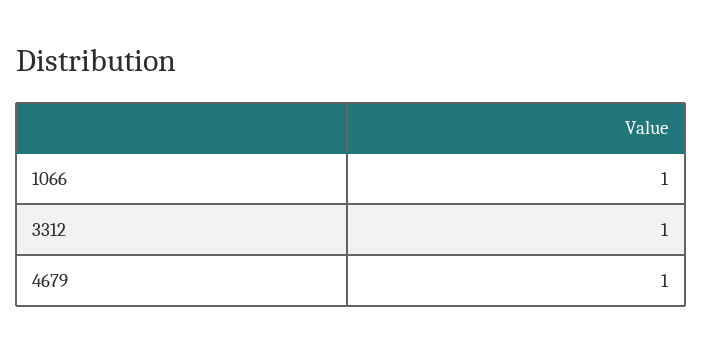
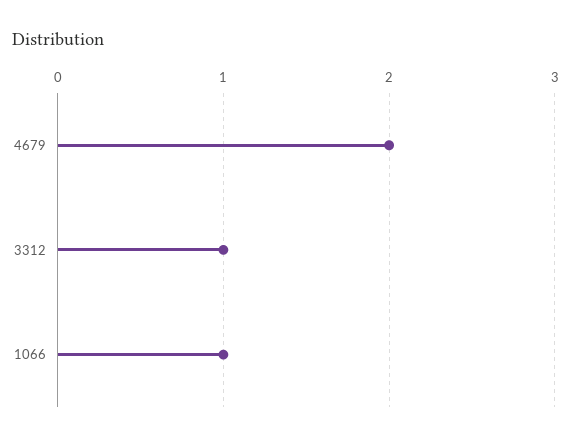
  {
    "1066": 1,
    "3312": 1,
-   "4679": 1
+   "4679": 2
  }

